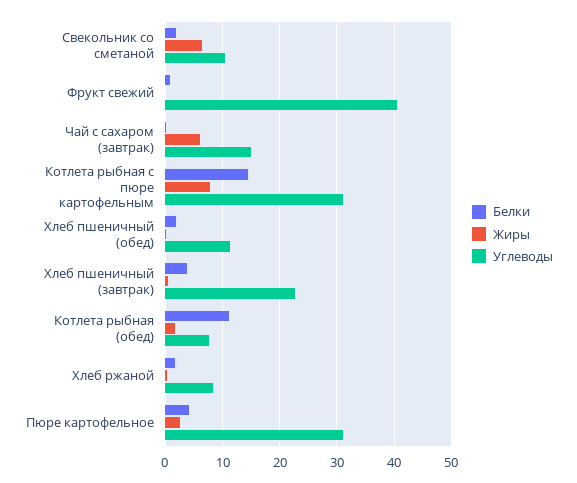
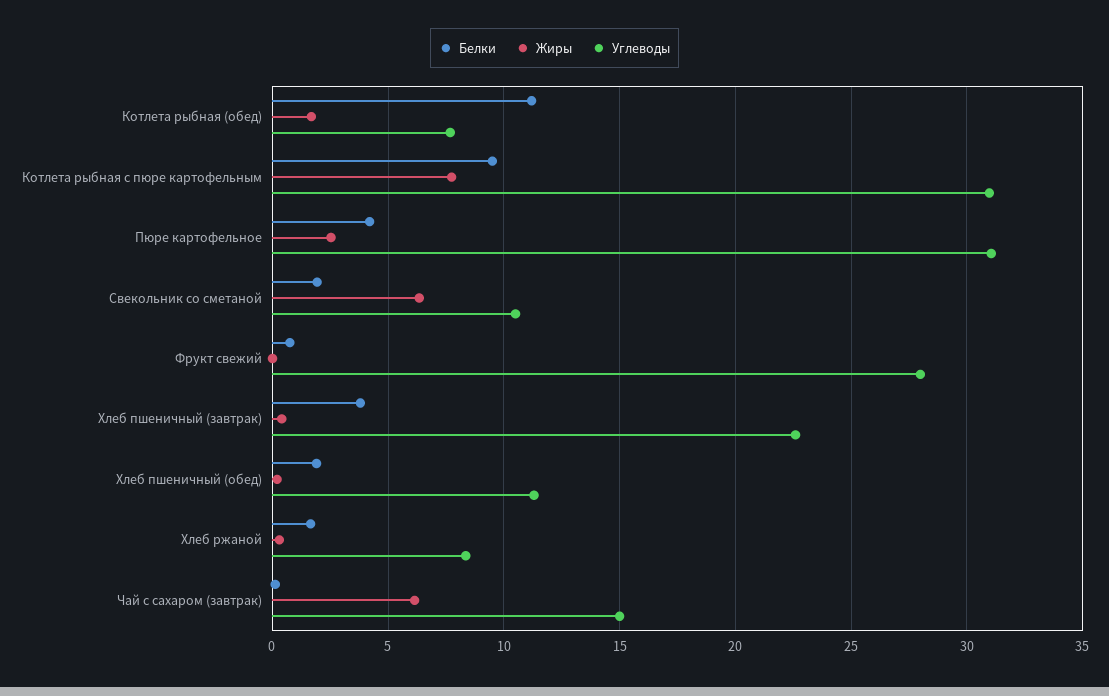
  {
    "Белки": {
      "Свекольник со сметаной": 2,
      "Фрукт свежий": 1,
      "Чай с сахаром (завтрак)": 0,
-     "Котлета рыбная с пюре картофельным": 14,
+     "Котлета рыбная с пюре картофельным": 9.5,
      "Хлеб пшеничный (обед)": 2,
      "Хлеб пшеничный (завтрак)": 4,
      "Котлета рыбная (обед)": 11,
      "Хлеб ржаной": 1.5,
      "Пюре картофельное": 4
    },
    "Жиры": {
      "Свекольник со сметаной": 6.5,
      "Фрукт свежий": 0,
      "Чай с сахаром (завтрак)": 6,
      "Котлета рыбная с пюре картофельным": 7.5,
      "Хлеб пшеничный (обед)": 0,
      "Хлеб пшеничный (завтрак)": 0.5,
      "Котлета рыбная (обед)": 1.5,
      "Хлеб ржаной": 0.5,
      "Пюре картофельное": 2.5
    },
    "Углеводы": {
      "Свекольник со сметаной": 10.5,
-     "Фрукт свежий": 40,
+     "Фрукт свежий": 28,
      "Чай с сахаром (завтрак)": 15,
      "Котлета рыбная с пюре картофельным": 31,
      "Хлеб пшеничный (обед)": 11.5,
      "Хлеб пшеничный (завтрак)": 22.5,
      "Котлета рыбная (обед)": 7.5,
      "Хлеб ржаной": 8.5,
      "Пюре картофельное": 31
    }
  }

